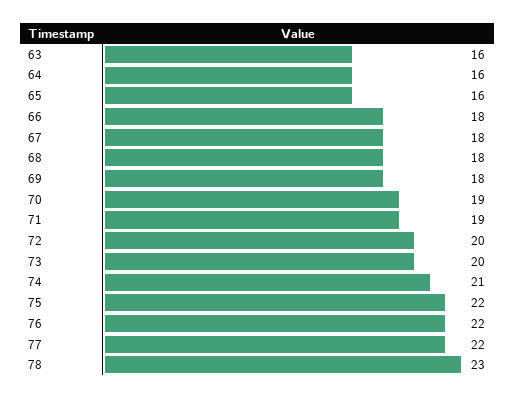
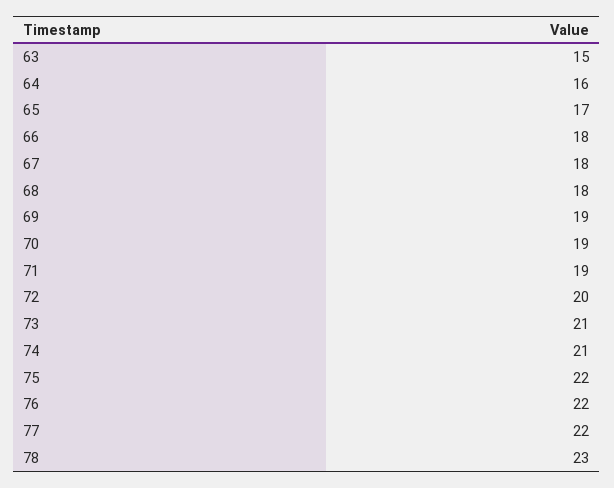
  {
-   "63": 16,
+   "63": 15,
    "64": 16,
-   "65": 16,
+   "65": 17,
    "66": 18,
    "67": 18,
    "68": 18,
-   "69": 18,
+   "69": 19,
    "70": 19,
    "71": 19,
    "72": 20,
-   "73": 20,
+   "73": 21,
    "74": 21,
    "75": 22,
    "76": 22,
    "77": 22,
    "78": 23
  }

